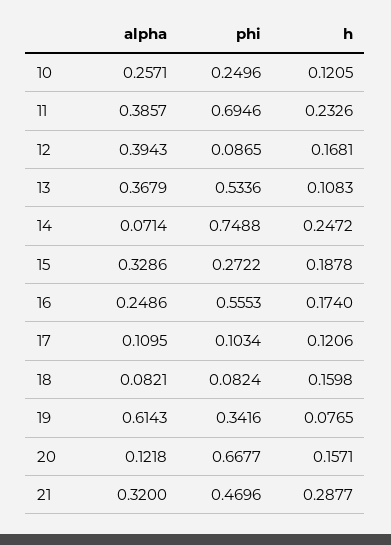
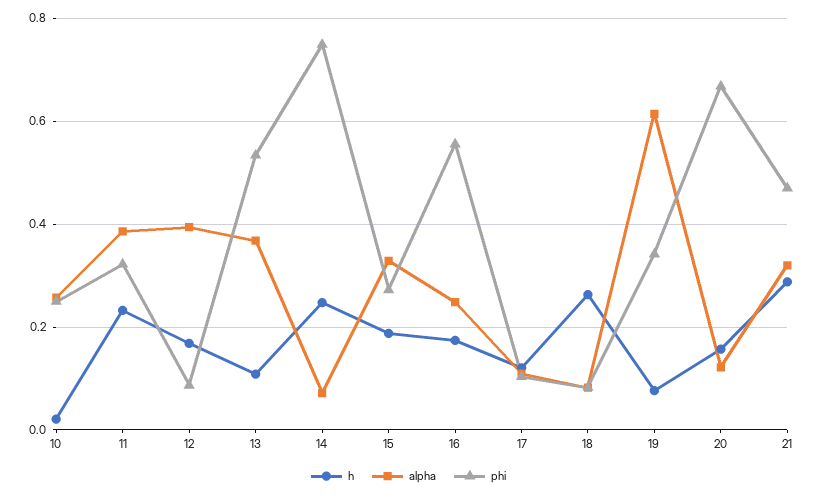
  {
    "alpha": {
      "10": 0.2571,
      "11": 0.3857,
      "12": 0.3943,
      "13": 0.3679,
      "14": 0.0714,
      "15": 0.3286,
      "16": 0.2486,
      "17": 0.1095,
      "18": 0.0821,
      "19": 0.6143,
      "20": 0.1218,
      "21": 0.32
    },
    "phi": {
      "10": 0.2496,
-     "11": 0.6946,
+     "11": 0.32,
      "12": 0.0865,
      "13": 0.5336,
      "14": 0.7488,
      "15": 0.2722,
      "16": 0.5553,
      "17": 0.1034,
      "18": 0.0824,
      "19": 0.3416,
      "20": 0.6677,
      "21": 0.4696
    },
    "h": {
-     "10": 0.1205,
+     "10": 0.02,
      "11": 0.2326,
      "12": 0.1681,
      "13": 0.1083,
      "14": 0.2472,
      "15": 0.1878,
      "16": 0.174,
      "17": 0.1206,
-     "18": 0.1598,
+     "18": 0.26,
      "19": 0.0765,
      "20": 0.1571,
      "21": 0.2877
    }
  }

